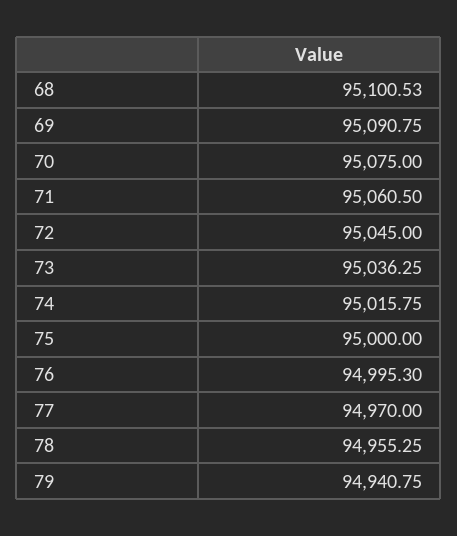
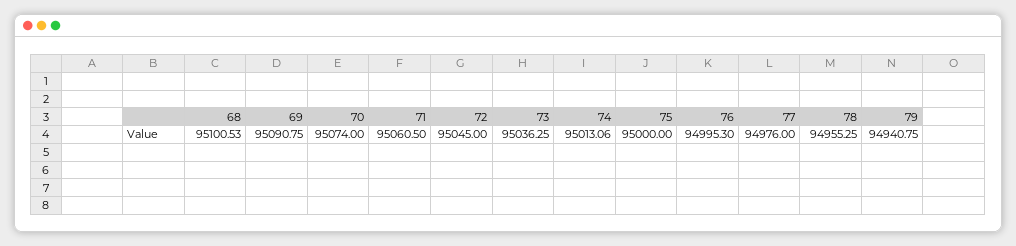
  {
    "68": 95100.53,
    "69": 95090.75,
-   "70": 95075,
+   "70": 95074,
    "71": 95060.5,
    "72": 95045,
    "73": 95036.25,
-   "74": 95015.75,
+   "74": 95013.06,
    "75": 95000,
    "76": 94995.3,
-   "77": 94970,
+   "77": 94976,
    "78": 94955.25,
    "79": 94940.75
  }

